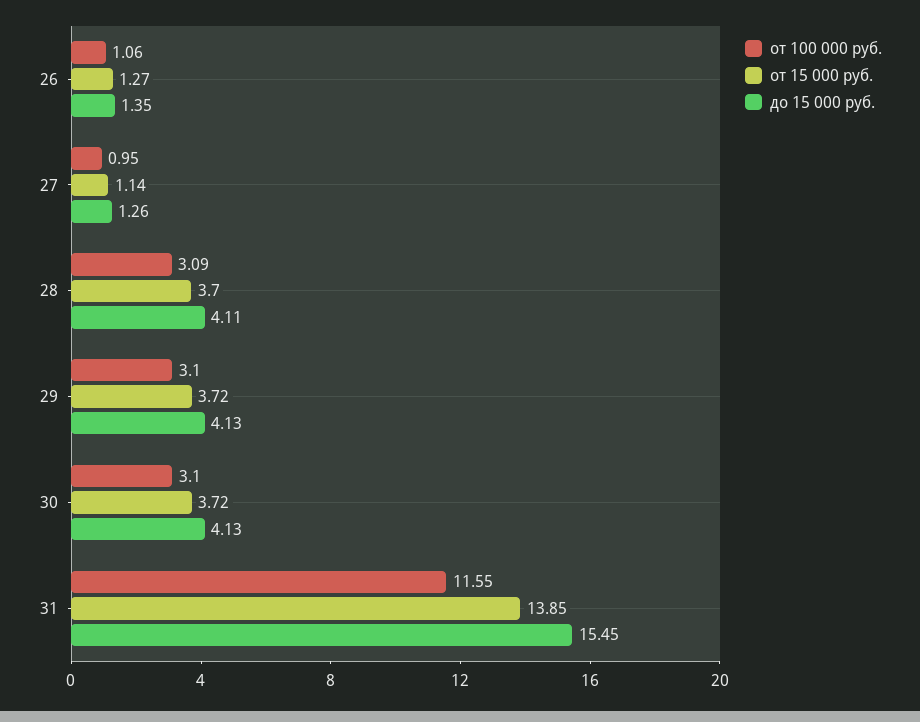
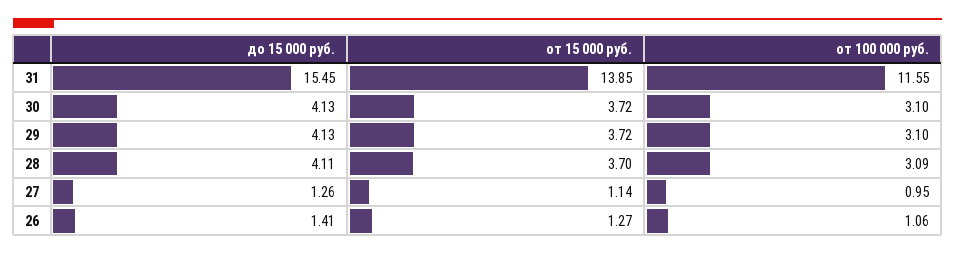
  {
    "от 100 000 руб.": {
      "26": 1.06,
      "27": 0.95,
      "28": 3.09,
      "29": 3.1,
      "30": 3.1,
      "31": 11.55
    },
    "от 15 000 руб.": {
      "26": 1.27,
      "27": 1.14,
      "28": 3.7,
      "29": 3.72,
      "30": 3.72,
      "31": 13.85
    },
    "до 15 000 руб.": {
-     "26": 1.35,
+     "26": 1.41,
      "27": 1.26,
      "28": 4.11,
      "29": 4.13,
      "30": 4.13,
      "31": 15.45
    }
  }

